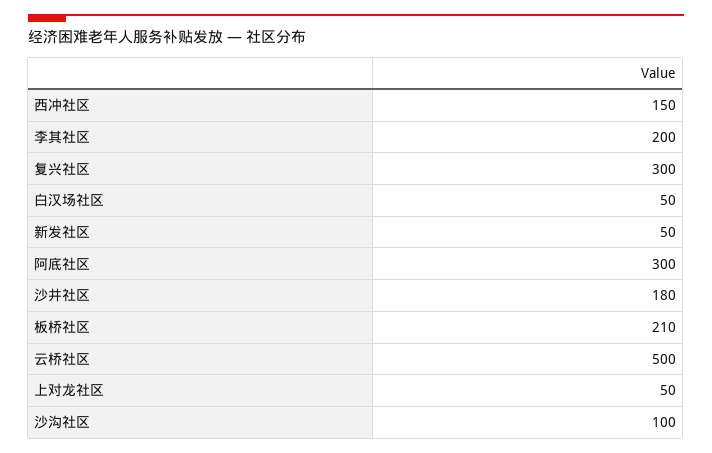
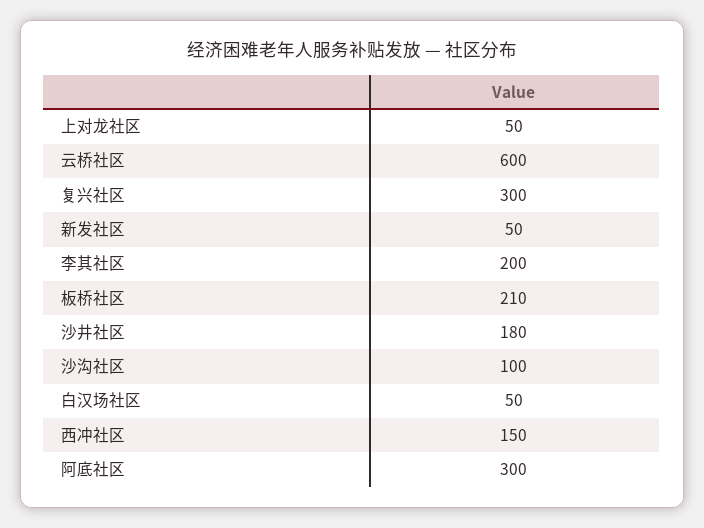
  {
    "西冲社区": 150,
    "李其社区": 200,
    "复兴社区": 300,
    "白汉场社区": 50,
    "新发社区": 50,
    "阿底社区": 300,
    "沙井社区": 180,
    "板桥社区": 210,
-   "云桥社区": 500,
+   "云桥社区": 600,
    "上对龙社区": 50,
    "沙沟社区": 100
  }

